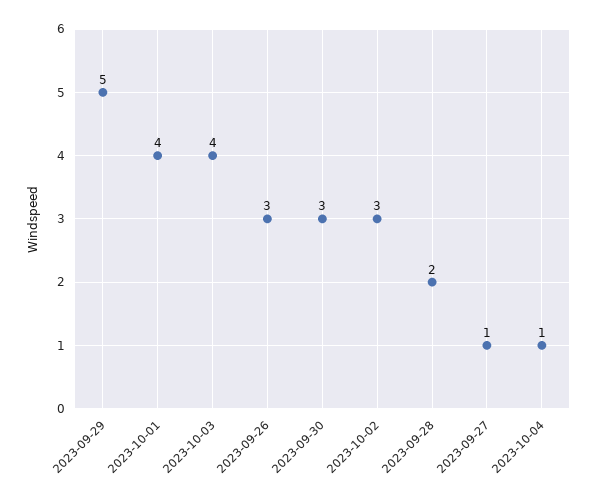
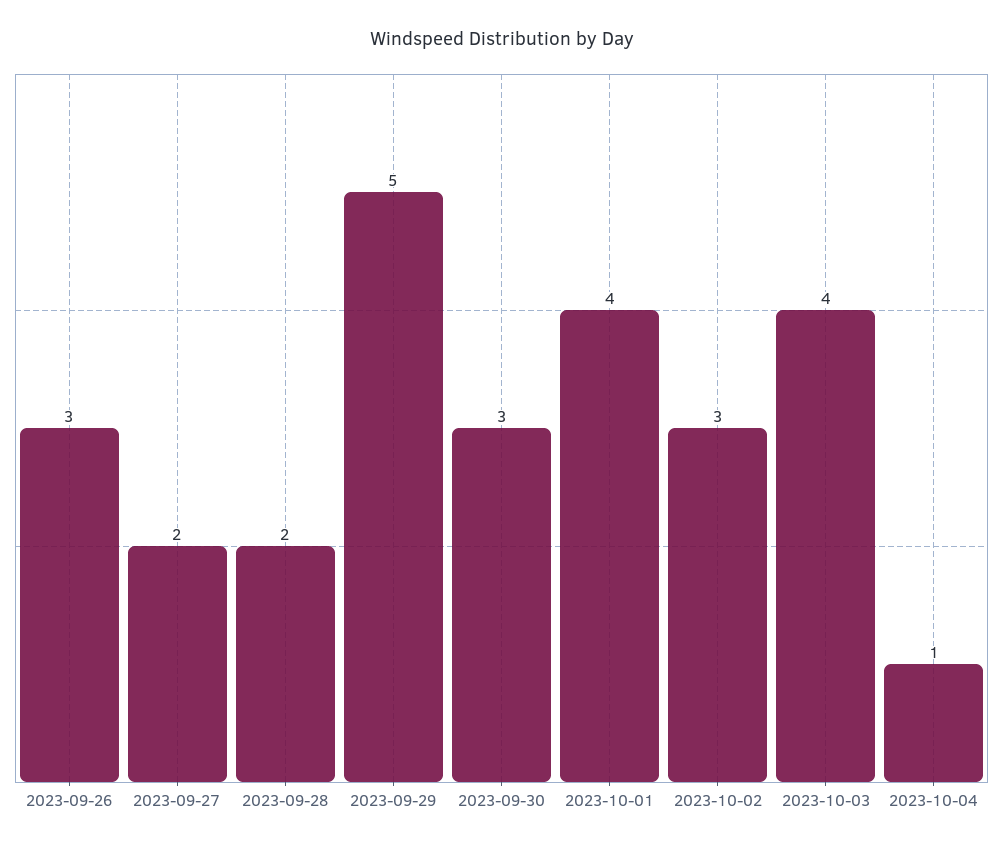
  {
    "2023-09-29": 5,
    "2023-10-01": 4,
    "2023-10-03": 4,
    "2023-09-26": 3,
    "2023-09-30": 3,
    "2023-10-02": 3,
    "2023-09-28": 2,
-   "2023-09-27": 1,
+   "2023-09-27": 2,
    "2023-10-04": 1
  }

